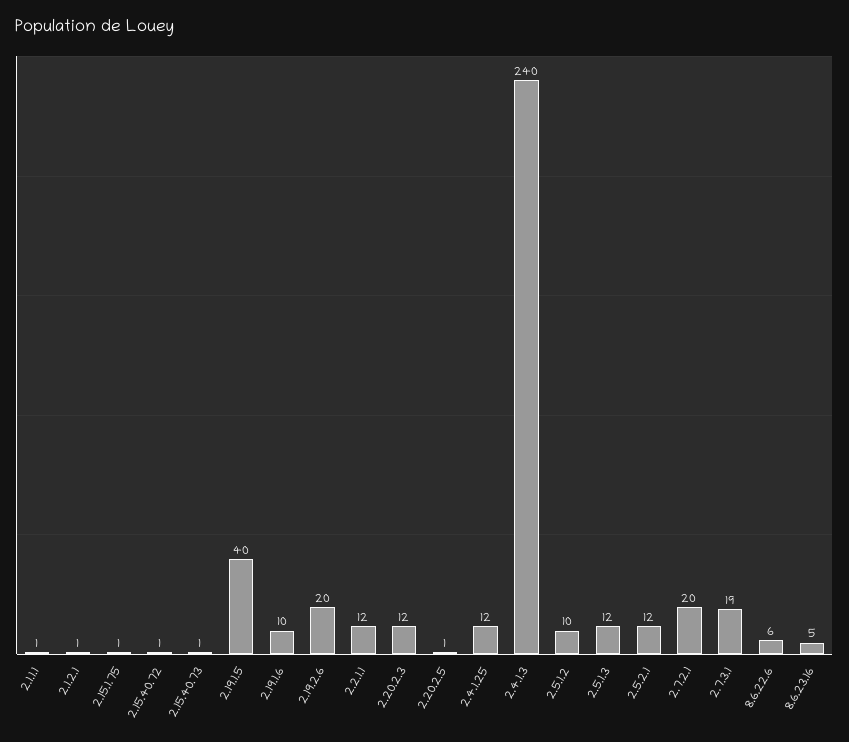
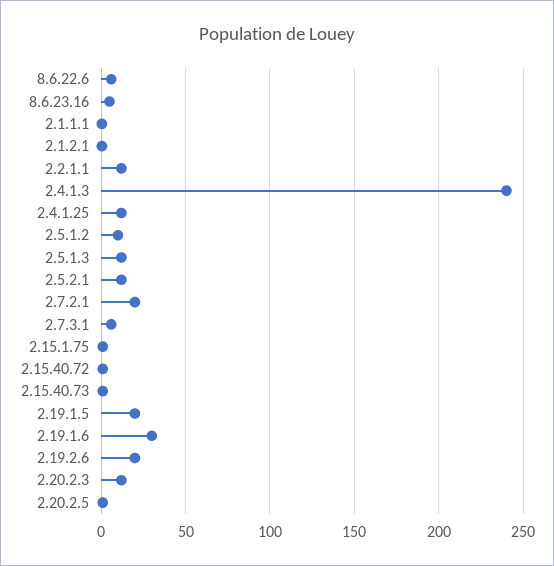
  {
    "2.1.1.1": 1,
    "2.1.2.1": 1,
    "2.15.1.75": 1,
    "2.15.40.72": 1,
    "2.15.40.73": 1,
-   "2.19.1.5": 40,
+   "2.19.1.5": 20,
-   "2.19.1.6": 10,
+   "2.19.1.6": 30,
    "2.19.2.6": 20,
    "2.2.1.1": 12,
    "2.20.2.3": 12,
    "2.20.2.5": 1,
    "2.4.1.25": 12,
    "2.4.1.3": 240,
    "2.5.1.2": 10,
    "2.5.1.3": 12,
    "2.5.2.1": 12,
    "2.7.2.1": 20,
-   "2.7.3.1": 19,
+   "2.7.3.1": 5,
    "8.6.22.6": 6,
    "8.6.23.16": 5
  }

